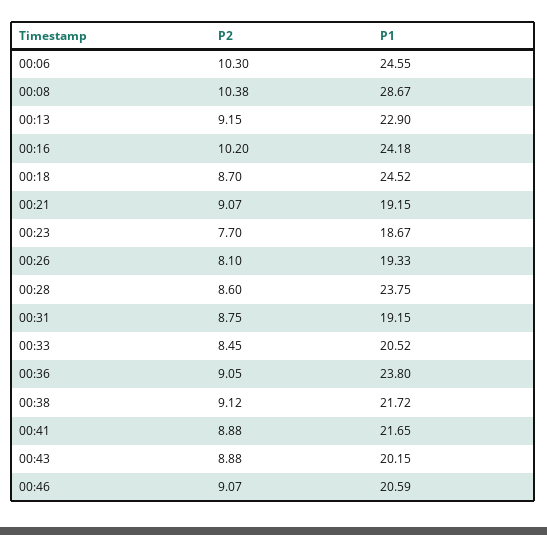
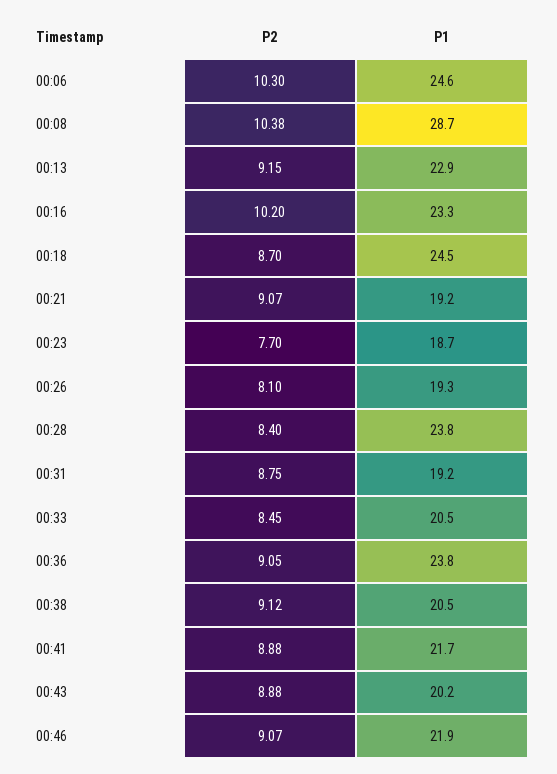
  {
    "P2": {
      "00:06": 10.3,
      "00:08": 10.38,
      "00:13": 9.15,
      "00:16": 10.2,
      "00:18": 8.7,
      "00:21": 9.07,
      "00:23": 7.7,
      "00:26": 8.1,
-     "00:28": 8.6,
+     "00:28": 8.4,
      "00:31": 8.75,
      "00:33": 8.45,
      "00:36": 9.05,
      "00:38": 9.12,
      "00:41": 8.88,
      "00:43": 8.88,
      "00:46": 9.07
    },
    "P1": {
      "00:06": 24.55,
      "00:08": 28.67,
      "00:13": 22.9,
-     "00:16": 24.18,
+     "00:16": 23.3,
      "00:18": 24.52,
      "00:21": 19.15,
      "00:23": 18.67,
      "00:26": 19.33,
      "00:28": 23.75,
      "00:31": 19.15,
      "00:33": 20.52,
      "00:36": 23.8,
-     "00:38": 21.72,
+     "00:38": 20.5,
      "00:41": 21.65,
      "00:43": 20.15,
-     "00:46": 20.59
+     "00:46": 21.9
    }
  }

